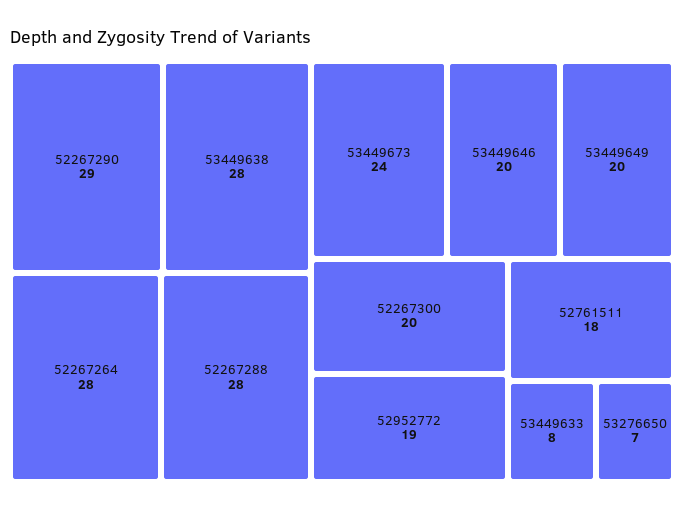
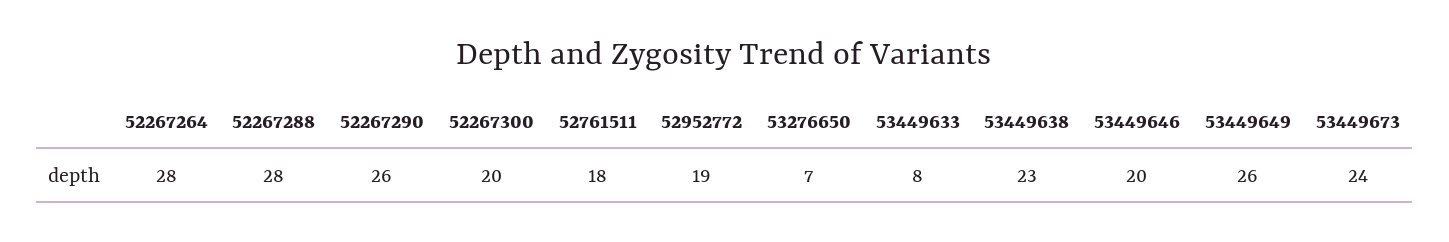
  {
-   "52267290": 29,
+   "52267290": 26,
-   "53449638": 28,
+   "53449638": 23,
    "52267264": 28,
    "52267288": 28,
    "53449673": 24,
    "53449646": 20,
-   "53449649": 20,
+   "53449649": 26,
    "52267300": 20,
    "52952772": 19,
    "52761511": 18,
    "53449633": 8,
    "53276650": 7
  }

